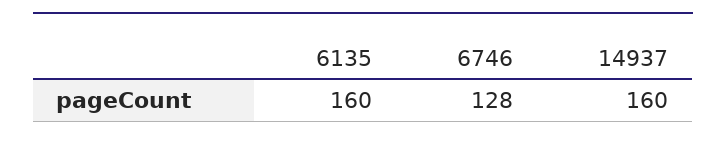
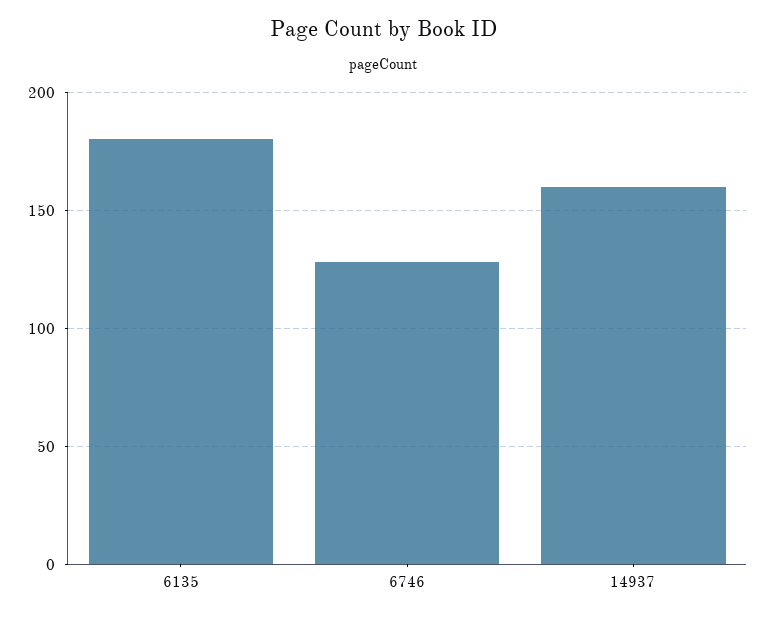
  {
-   "6135": 160,
+   "6135": 180,
    "6746": 128,
    "14937": 160
  }

